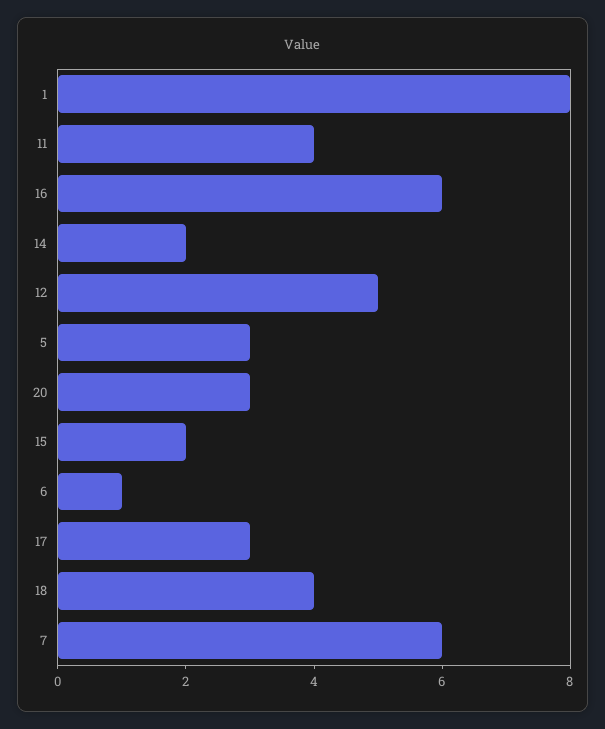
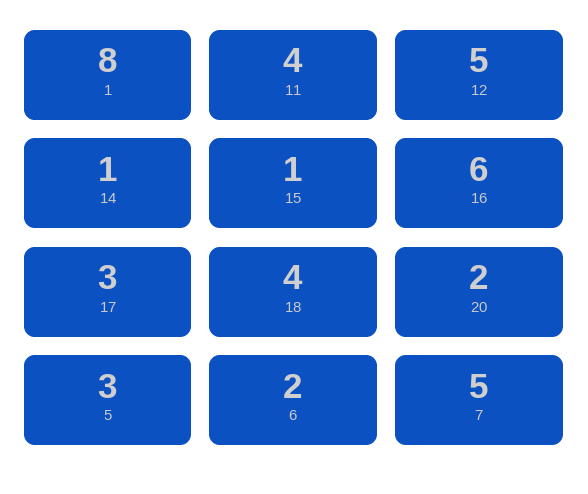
  {
    "1": 8,
    "11": 4,
    "16": 6,
-   "14": 2,
+   "14": 1,
    "12": 5,
    "5": 3,
-   "20": 3,
+   "20": 2,
-   "15": 2,
+   "15": 1,
-   "6": 1,
+   "6": 2,
    "17": 3,
    "18": 4,
-   "7": 6
+   "7": 5
  }

